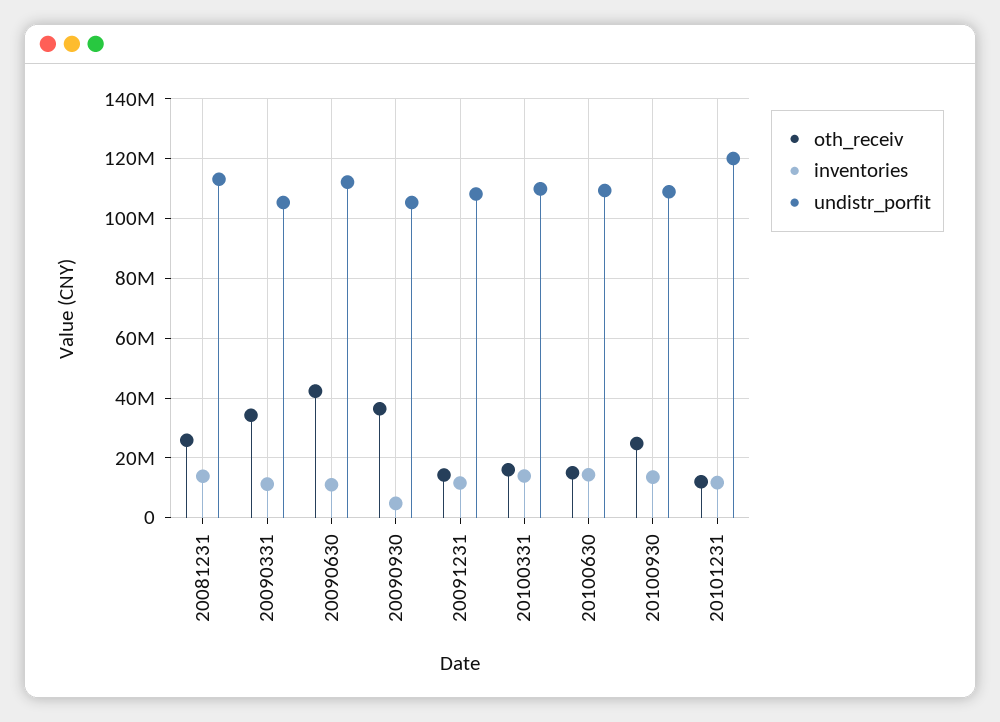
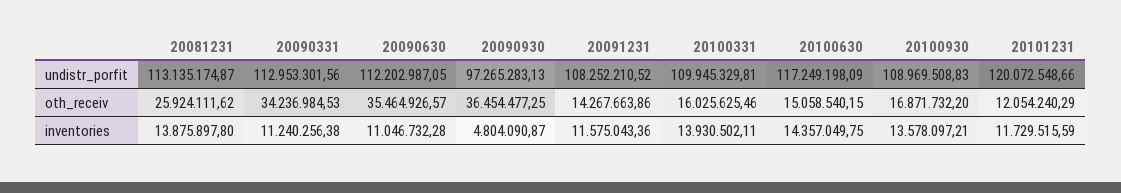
  {
    "oth_receiv": {
      "20081231": 25924111.62,
      "20090331": 34236984.53,
-     "20090630": 42500000,
+     "20090630": 35464926.57,
      "20090930": 36454477.25,
      "20091231": 14267663.86,
      "20100331": 16025625.46,
      "20100630": 15058540.15,
-     "20100930": 25000000,
+     "20100930": 16871732.2,
      "20101231": 12054240.29
    },
    "inventories": {
      "20081231": 13875897.8,
      "20090331": 11240256.38,
      "20090630": 11046732.28,
      "20090930": 4804090.87,
      "20091231": 11575043.36,
      "20100331": 13930502.11,
      "20100630": 14357049.75,
      "20100930": 13578097.21,
      "20101231": 11729515.59
    },
    "undistr_porfit": {
      "20081231": 113135174.87,
-     "20090331": 105000000,
+     "20090331": 112953301.56,
      "20090630": 112202987.05,
-     "20090930": 105000000,
+     "20090930": 97265283.13,
      "20091231": 108252210.52,
      "20100331": 109945329.81,
-     "20100630": 110000000,
+     "20100630": 117249198.09,
      "20100930": 108969508.83,
      "20101231": 120072548.66
    }
  }

